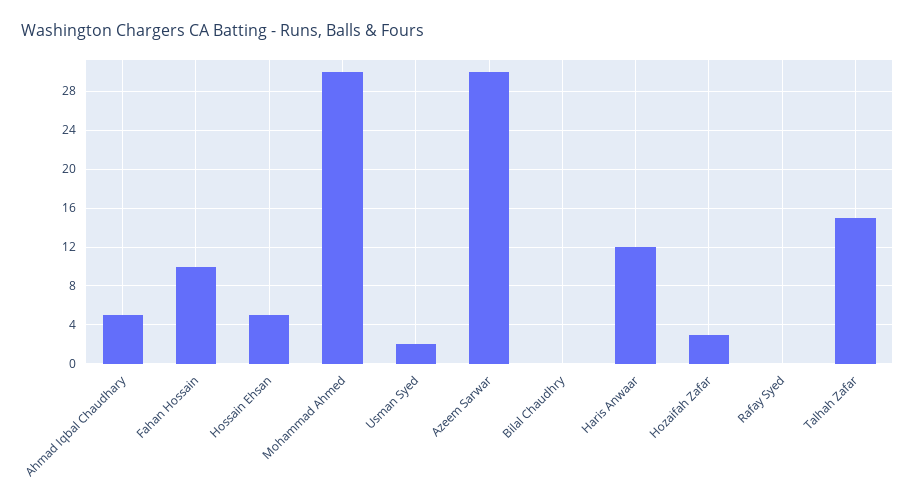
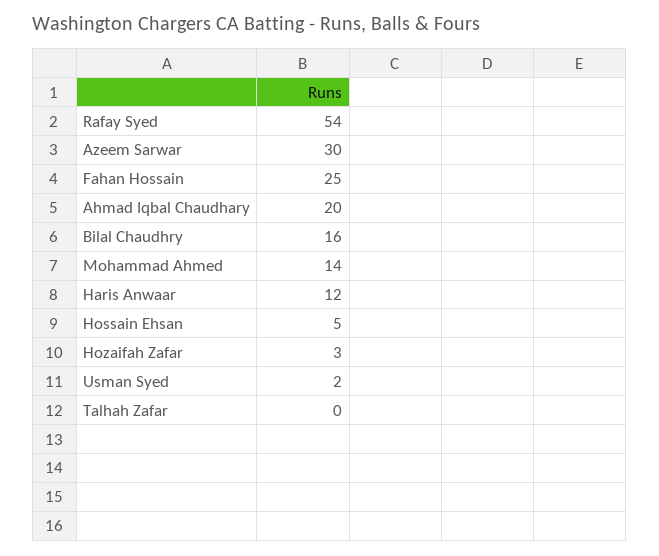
  {
-   "Ahmad Iqbal Chaudhary": 5,
+   "Ahmad Iqbal Chaudhary": 20,
-   "Fahan Hossain": 10,
+   "Fahan Hossain": 25,
    "Hossain Ehsan": 5,
-   "Mohammad Ahmed": 30,
+   "Mohammad Ahmed": 14,
    "Usman Syed": 2,
    "Azeem Sarwar": 30,
-   "Bilal Chaudhry": 0,
+   "Bilal Chaudhry": 16,
    "Haris Anwaar": 12,
    "Hozaifah Zafar": 3,
-   "Rafay Syed": 0,
+   "Rafay Syed": 54,
-   "Talhah Zafar": 15
+   "Talhah Zafar": 0
  }

